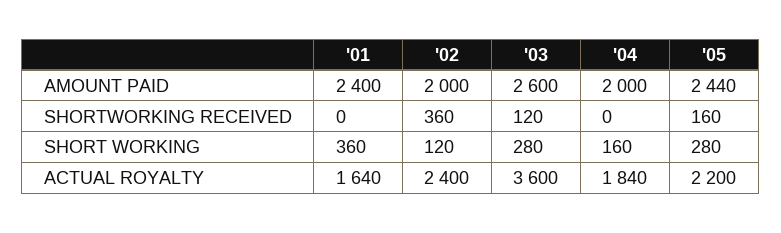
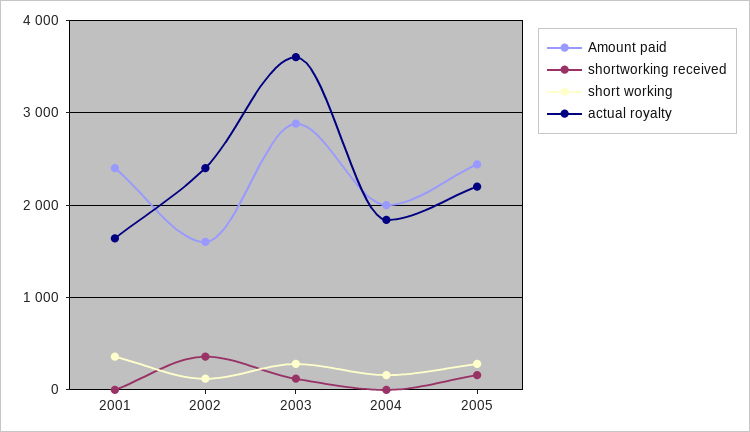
  {
    "AMOUNT PAID": {
      "'01": 2400,
-     "'02": 2000,
+     "'02": 1600,
-     "'03": 2600,
+     "'03": 2900,
      "'04": 2000,
      "'05": 2440
    },
    "SHORTWORKING RECEIVED": {
      "'01": 0,
      "'02": 360,
      "'03": 120,
      "'04": 0,
      "'05": 160
    },
    "SHORT WORKING": {
      "'01": 360,
      "'02": 120,
      "'03": 280,
      "'04": 160,
      "'05": 280
    },
    "ACTUAL ROYALTY": {
      "'01": 1640,
      "'02": 2400,
      "'03": 3600,
      "'04": 1840,
      "'05": 2200
    }
  }

